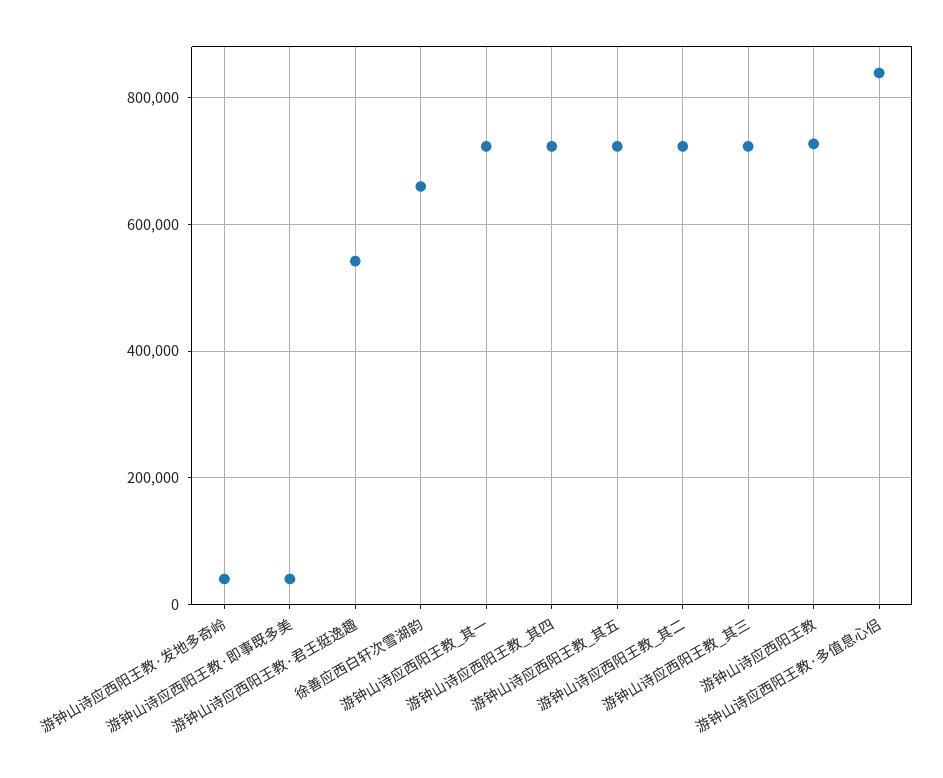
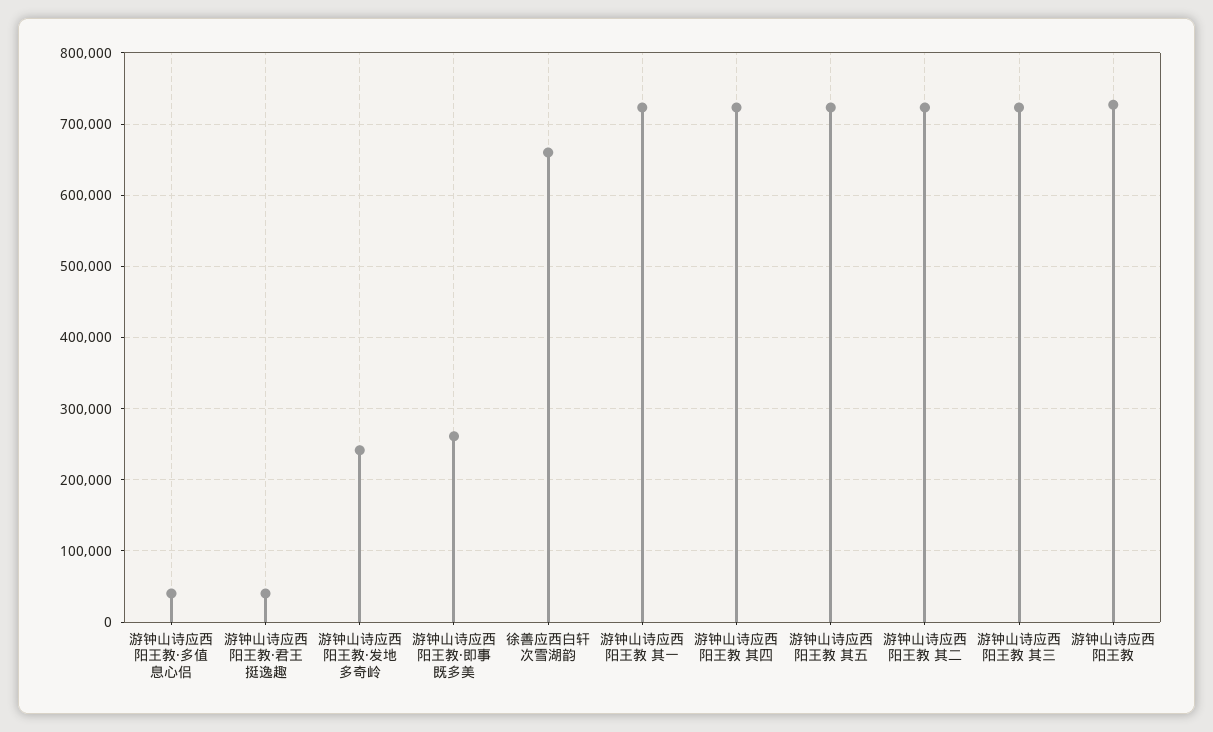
  {
-   "游钟山诗应西阳王教·发地多奇岭": 40000,
+   "游钟山诗应西阳王教·发地多奇岭": 240000,
-   "游钟山诗应西阳王教·即事既多美": 40000,
+   "游钟山诗应西阳王教·即事既多美": 260000,
-   "游钟山诗应西阳王教·君王挺逸趣": 540000,
+   "游钟山诗应西阳王教·君王挺逸趣": 40000,
    "徐善应西白轩次雪湖韵": 660000,
    "游钟山诗应西阳王教_其一": 720000,
    "游钟山诗应西阳王教_其四": 720000,
    "游钟山诗应西阳王教_其五": 720000,
    "游钟山诗应西阳王教_其二": 720000,
    "游钟山诗应西阳王教_其三": 720000,
    "游钟山诗应西阳王教": 730000,
-   "游钟山诗应西阳王教·多值息心侣": 840000
+   "游钟山诗应西阳王教·多值息心侣": 40000
  }

